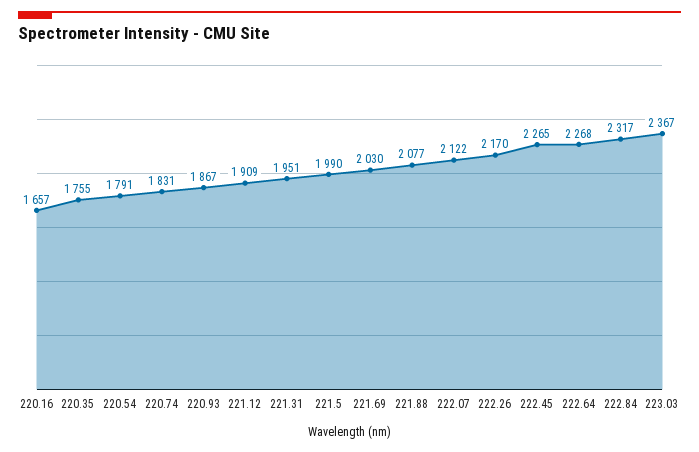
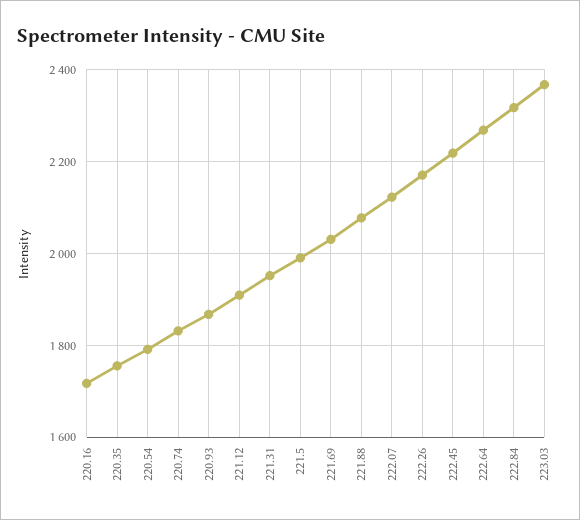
  {
-   "220.16": 1657,
+   "220.16": 1720,
    "220.35": 1755,
    "220.54": 1791,
    "220.74": 1831,
    "220.93": 1867,
    "221.12": 1909,
    "221.31": 1951,
    "221.5": 1990,
    "221.69": 2030,
    "221.88": 2077,
    "222.07": 2122,
    "222.26": 2170,
-   "222.45": 2265,
+   "222.45": 2220,
    "222.64": 2268,
    "222.84": 2317,
    "223.03": 2367
  }

